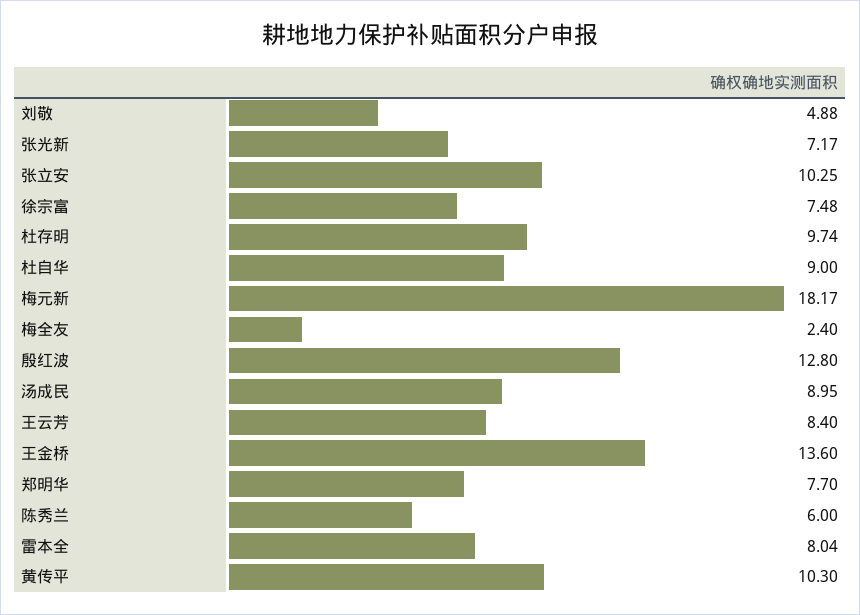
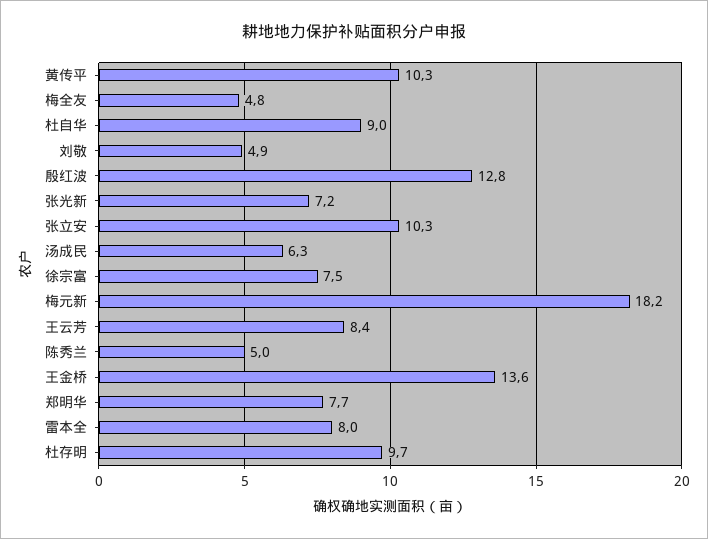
  {
    "刘敬": 4.88,
    "张光新": 7.17,
    "张立安": 10.25,
    "徐宗富": 7.48,
    "杜存明": 9.74,
    "杜自华": 9,
    "梅元新": 18.17,
-   "梅全友": 2.4,
+   "梅全友": 4.8,
    "殷红波": 12.8,
-   "汤成民": 8.95,
+   "汤成民": 6.3,
    "王云芳": 8.4,
    "王金桥": 13.6,
    "郑明华": 7.7,
-   "陈秀兰": 6,
+   "陈秀兰": 5,
    "雷本全": 8.04,
    "黄传平": 10.3
  }

